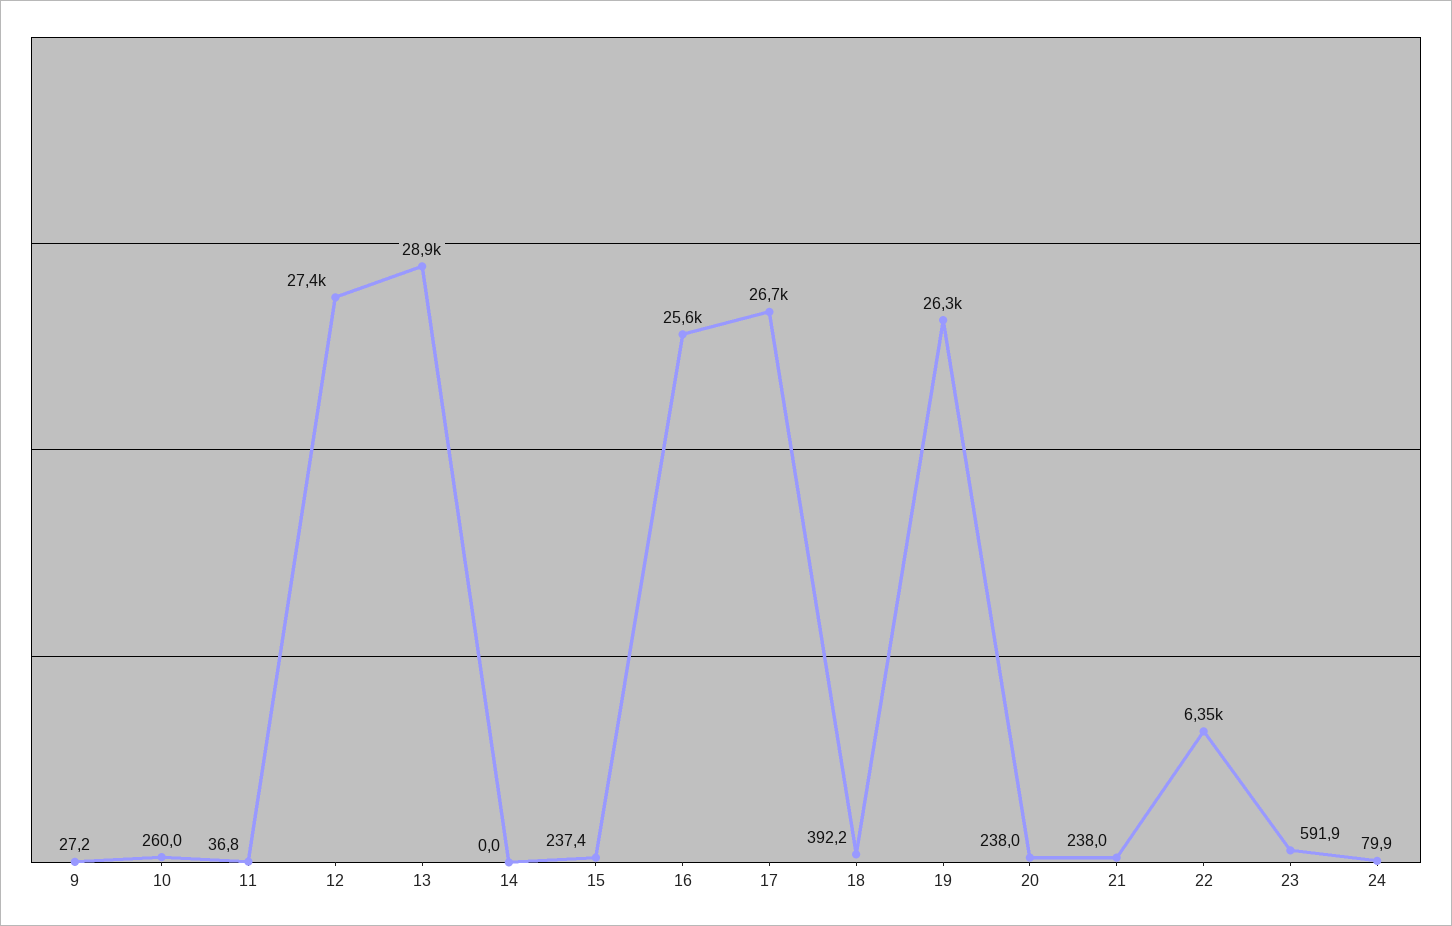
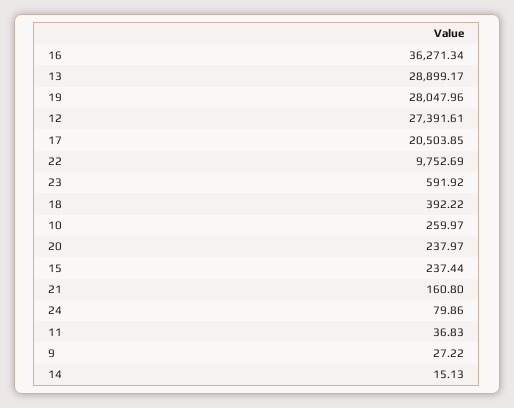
  {
    "9": 27.22,
    "10": 259.97,
    "11": 36.83,
    "12": 27391.61,
    "13": 28899.17,
-   "14": 0,
+   "14": 15.13,
    "15": 237.44,
-   "16": 25600,
+   "16": 36271.34,
-   "17": 26700,
+   "17": 20503.85,
    "18": 392.22,
-   "19": 26300,
+   "19": 28047.96,
    "20": 237.97,
-   "21": 238,
+   "21": 160.8,
-   "22": 6350,
+   "22": 9752.69,
    "23": 591.92,
    "24": 79.86
  }

